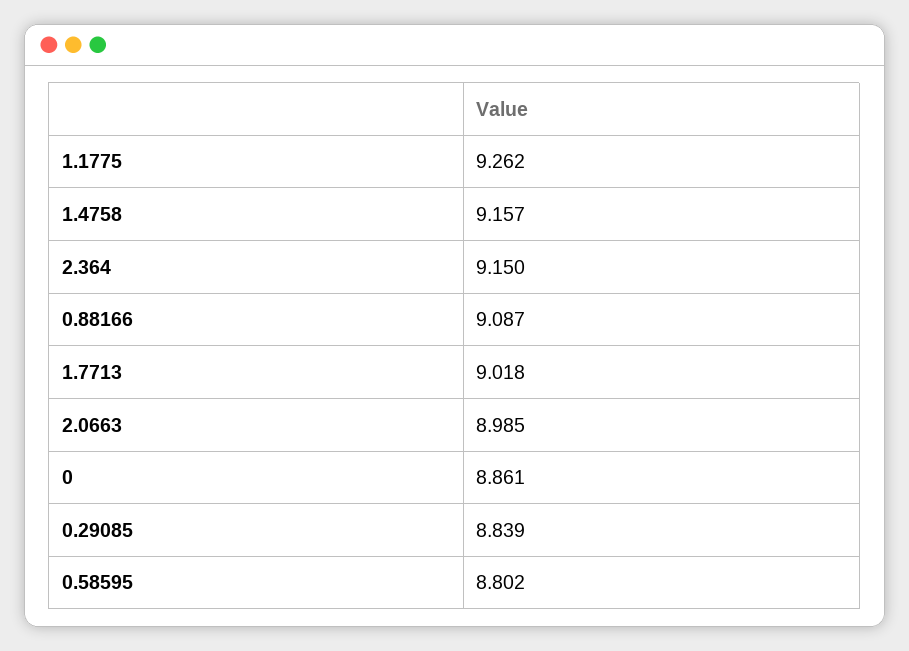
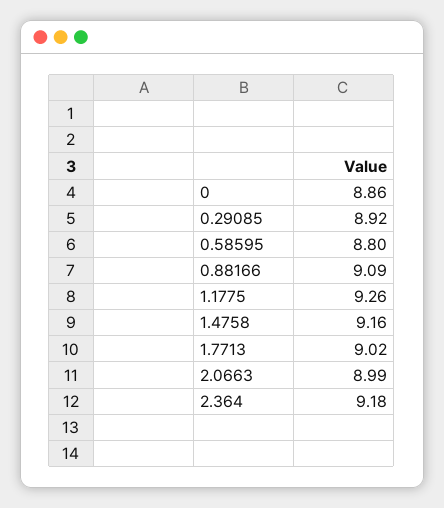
  {
    "1.1775": 9.262,
    "1.4758": 9.157,
-   "2.364": 9.15,
+   "2.364": 9.18,
    "0.88166": 9.087,
    "1.7713": 9.018,
    "2.0663": 8.985,
    "0": 8.861,
-   "0.29085": 8.839,
+   "0.29085": 8.92,
    "0.58595": 8.802
  }

